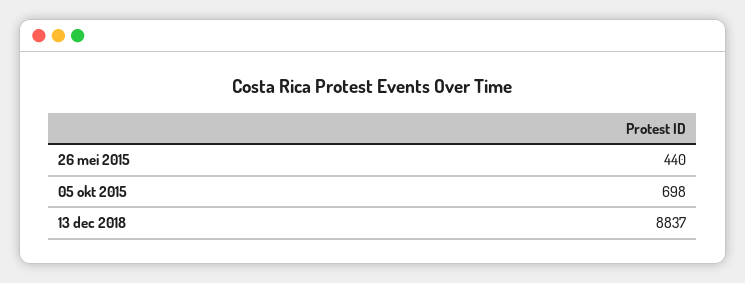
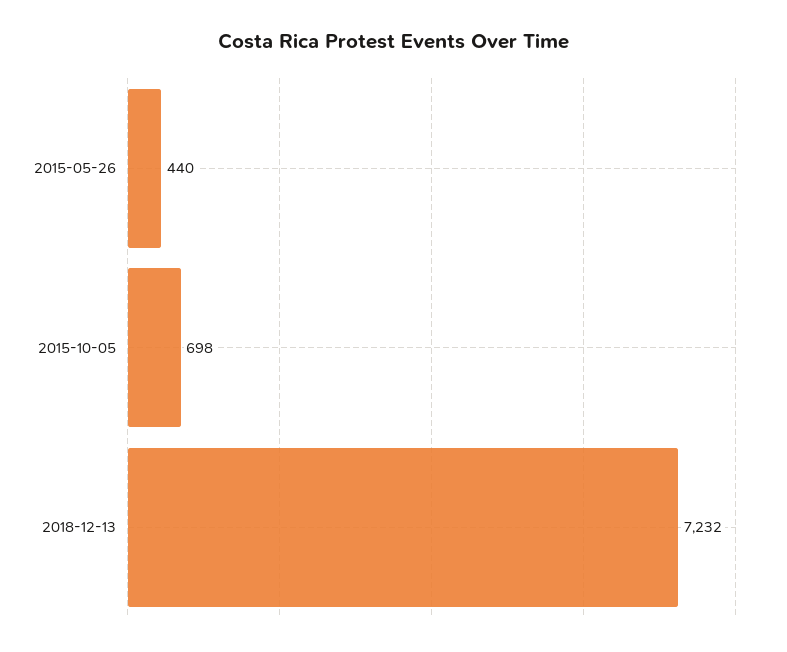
  {
    "26 mei 2015": 440,
    "05 okt 2015": 698,
-   "13 dec 2018": 8837
+   "13 dec 2018": 7232
  }

